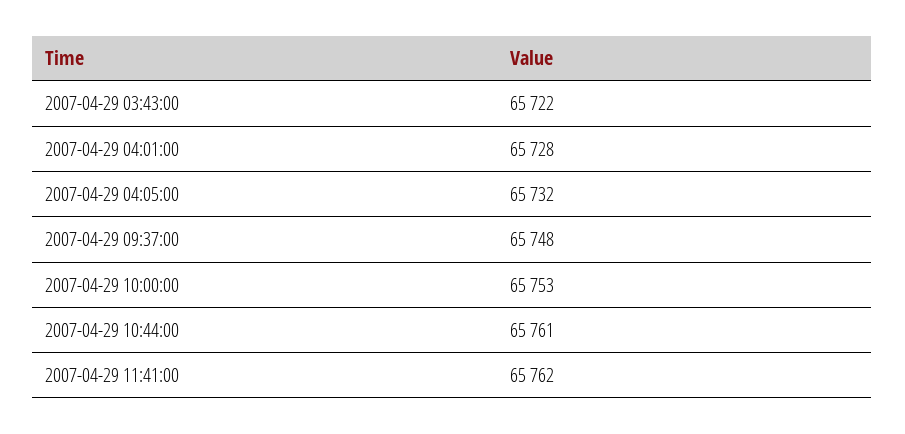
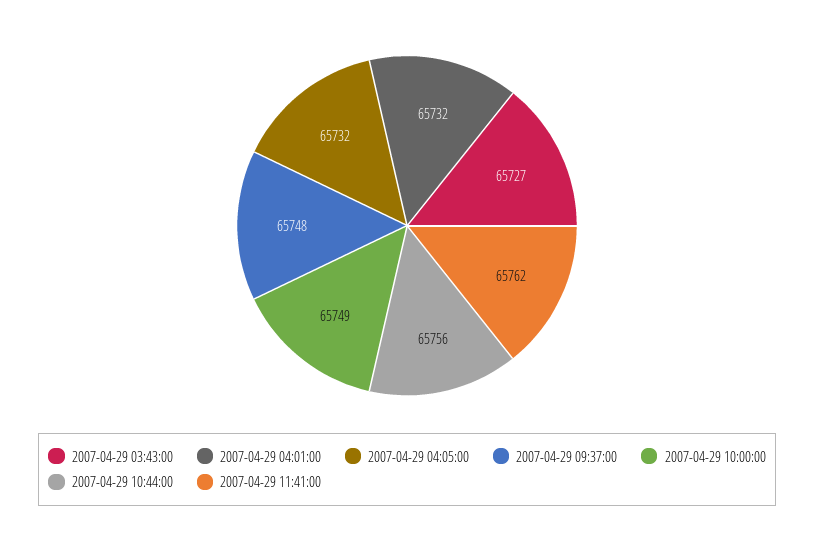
  {
-   "2007-04-29 03:43:00": 65722,
+   "2007-04-29 03:43:00": 65727,
-   "2007-04-29 04:01:00": 65728,
+   "2007-04-29 04:01:00": 65732,
    "2007-04-29 04:05:00": 65732,
    "2007-04-29 09:37:00": 65748,
-   "2007-04-29 10:00:00": 65753,
+   "2007-04-29 10:00:00": 65749,
-   "2007-04-29 10:44:00": 65761,
+   "2007-04-29 10:44:00": 65756,
    "2007-04-29 11:41:00": 65762
  }

